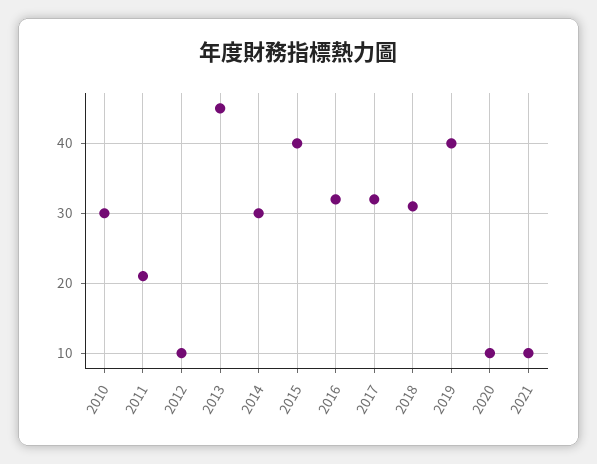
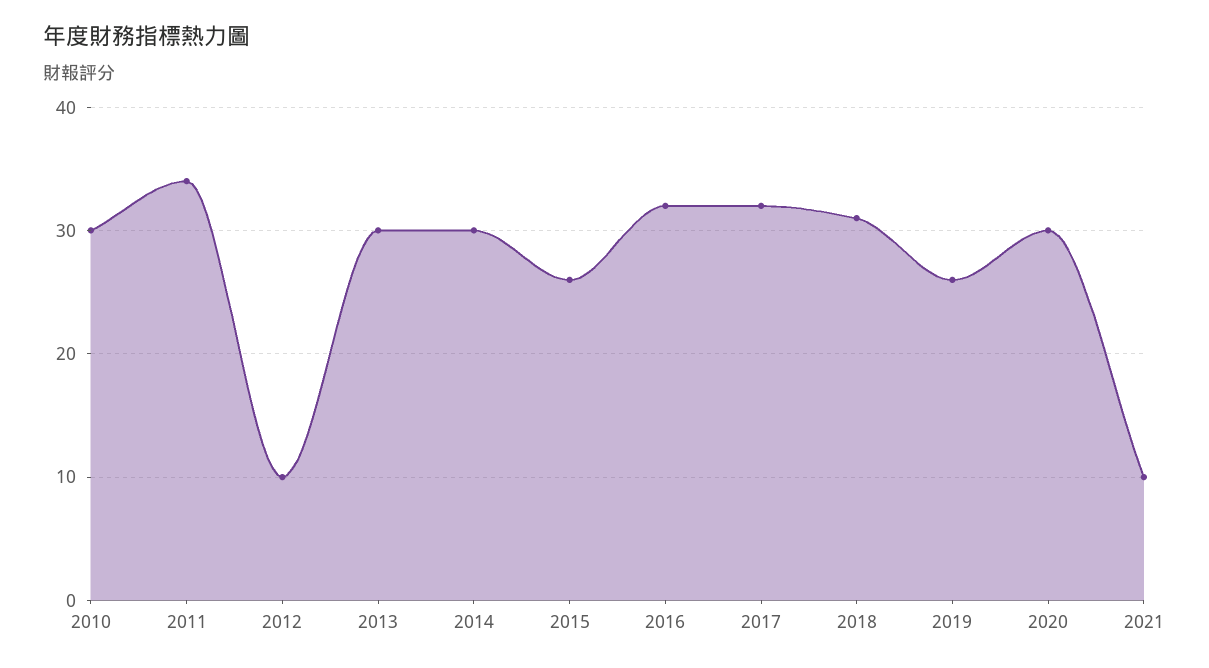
  {
    "2010": 30,
-   "2011": 21,
+   "2011": 34,
    "2012": 10,
-   "2013": 45,
+   "2013": 30,
    "2014": 30,
-   "2015": 40,
+   "2015": 26,
    "2016": 32,
    "2017": 32,
    "2018": 31,
-   "2019": 40,
+   "2019": 26,
-   "2020": 10,
+   "2020": 30,
    "2021": 10
  }

